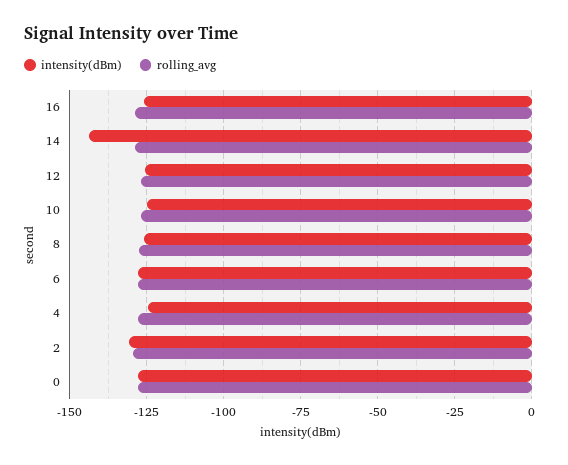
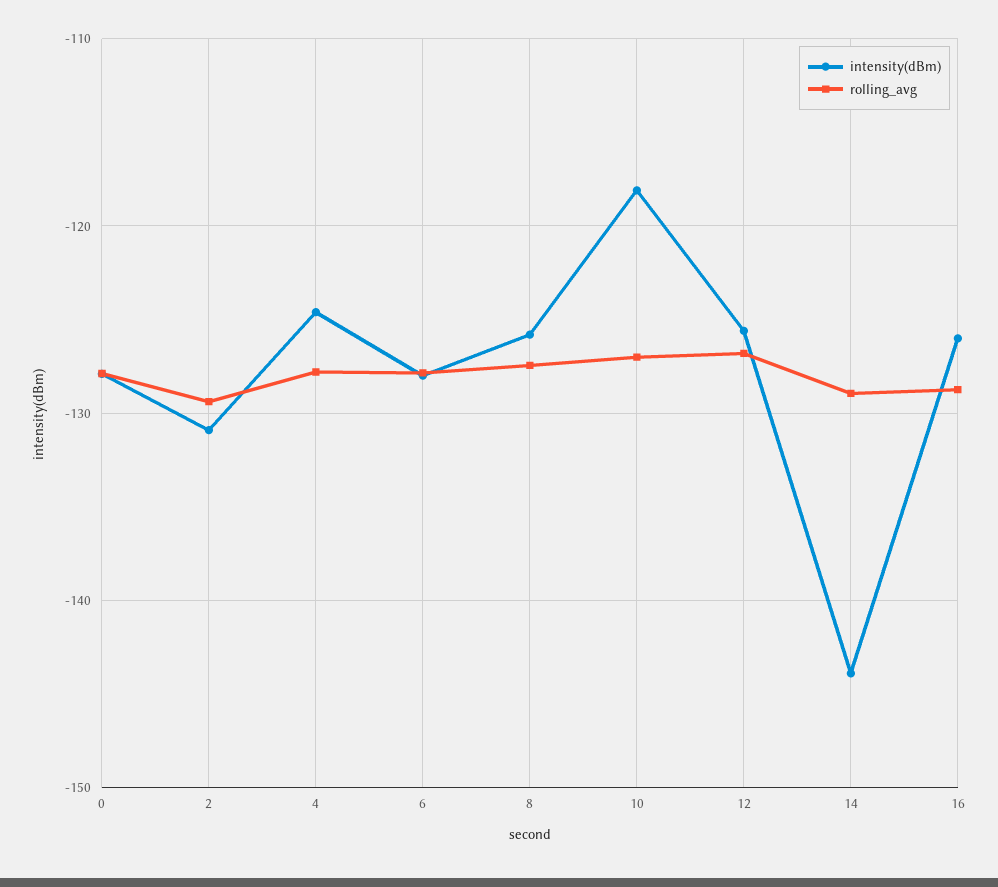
  {
    "intensity(dBm)": {
      "16": -126,
      "14": -144,
      "12": -126,
-     "10": -125,
+     "10": -118,
      "8": -126,
      "6": -128,
      "4": -125,
      "2": -131,
      "0": -128
    },
    "rolling_avg": {
      "16": -129,
      "14": -129,
      "12": -127,
      "10": -127,
      "8": -127,
      "6": -128,
      "4": -128,
      "2": -129,
      "0": -128
    }
  }

